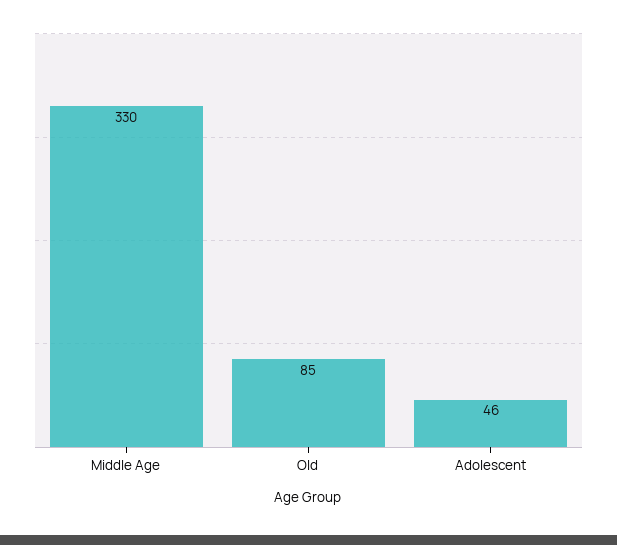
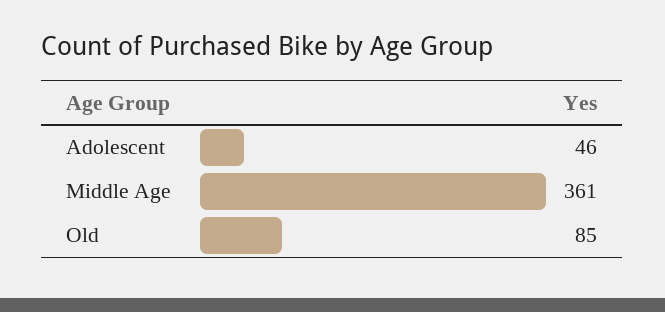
  {
-   "Middle Age": 330,
+   "Middle Age": 361,
    "Old": 85,
    "Adolescent": 46
  }

